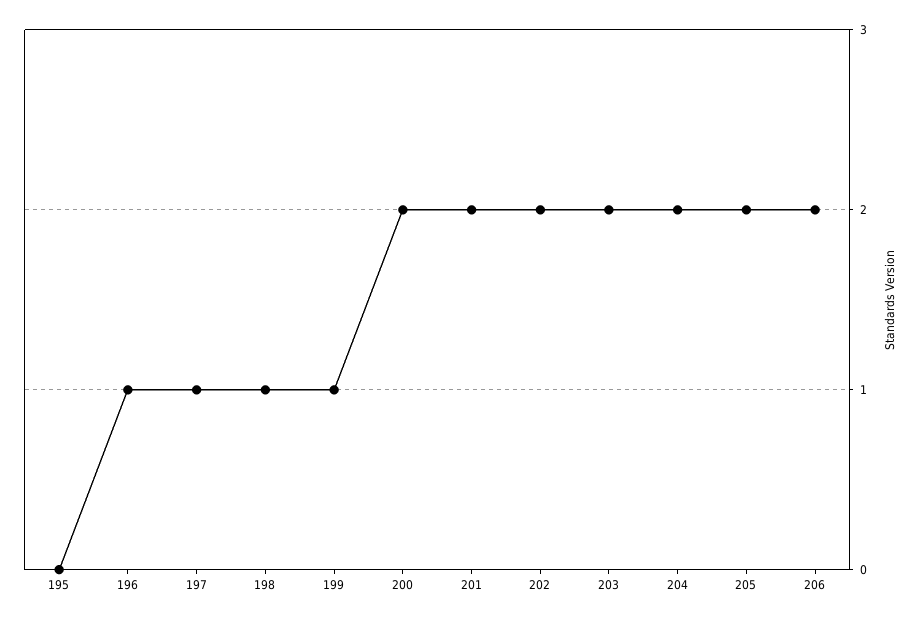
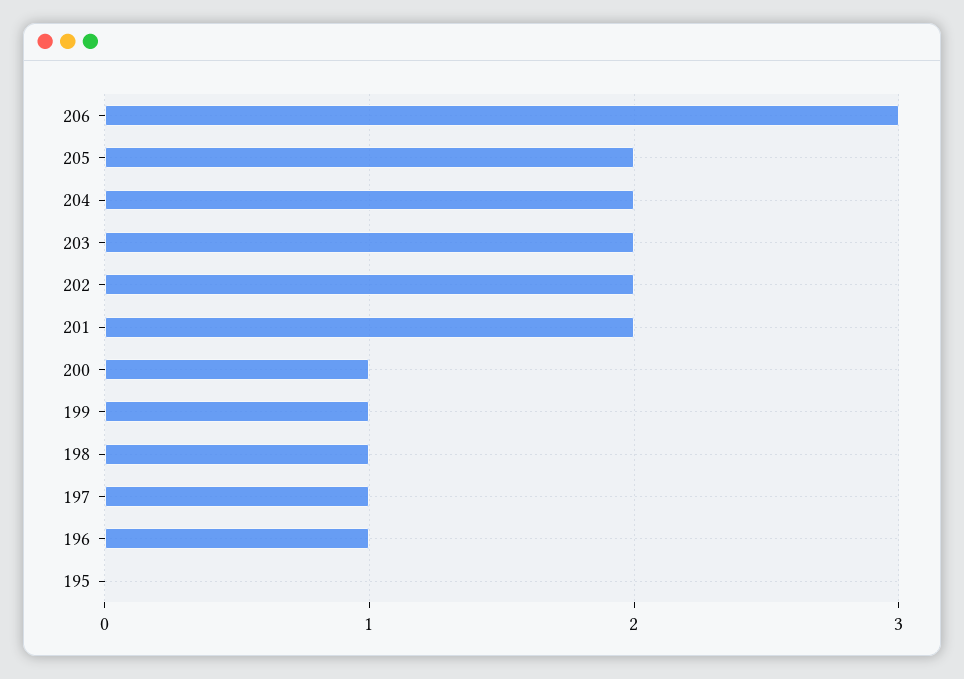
  {
    "195": 0,
    "196": 1,
    "197": 1,
    "198": 1,
    "199": 1,
-   "200": 2,
+   "200": 1,
    "201": 2,
    "202": 2,
    "203": 2,
    "204": 2,
    "205": 2,
-   "206": 2
+   "206": 3
  }

